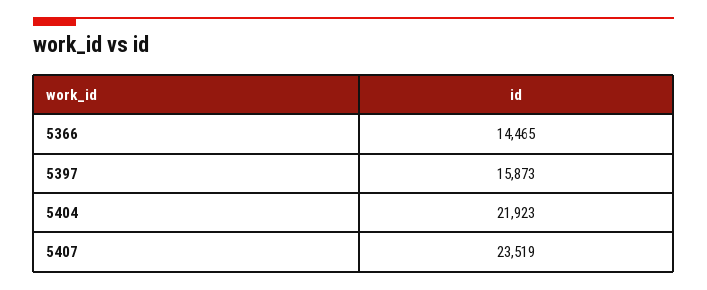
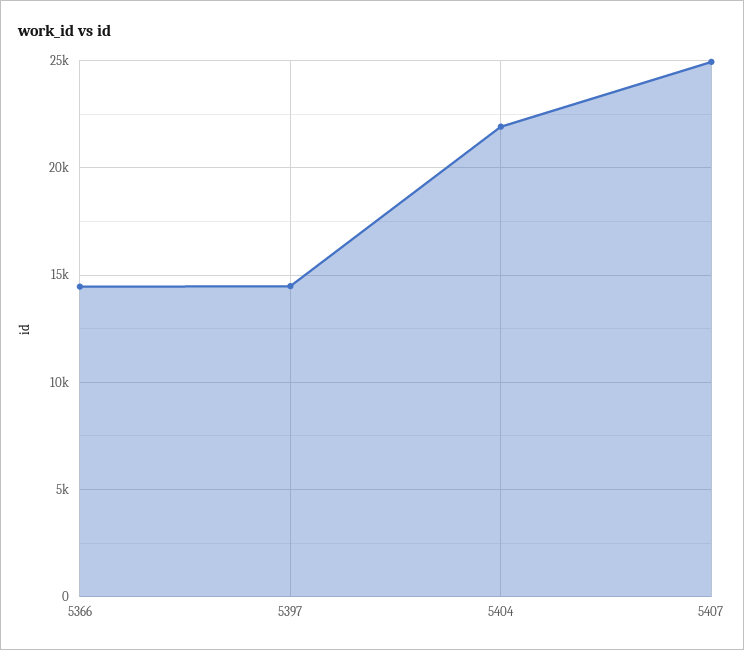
  {
    "5366": 14465,
-   "5397": 15873,
+   "5397": 14500,
    "5404": 21923,
-   "5407": 23519
+   "5407": 25000
  }

